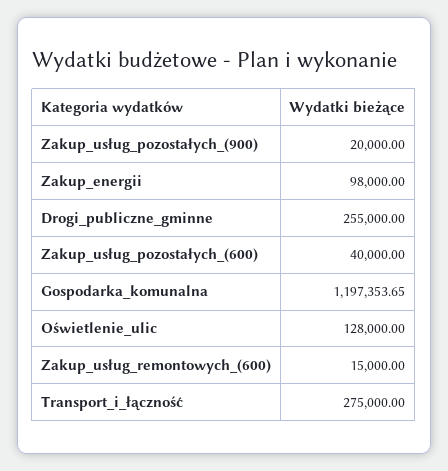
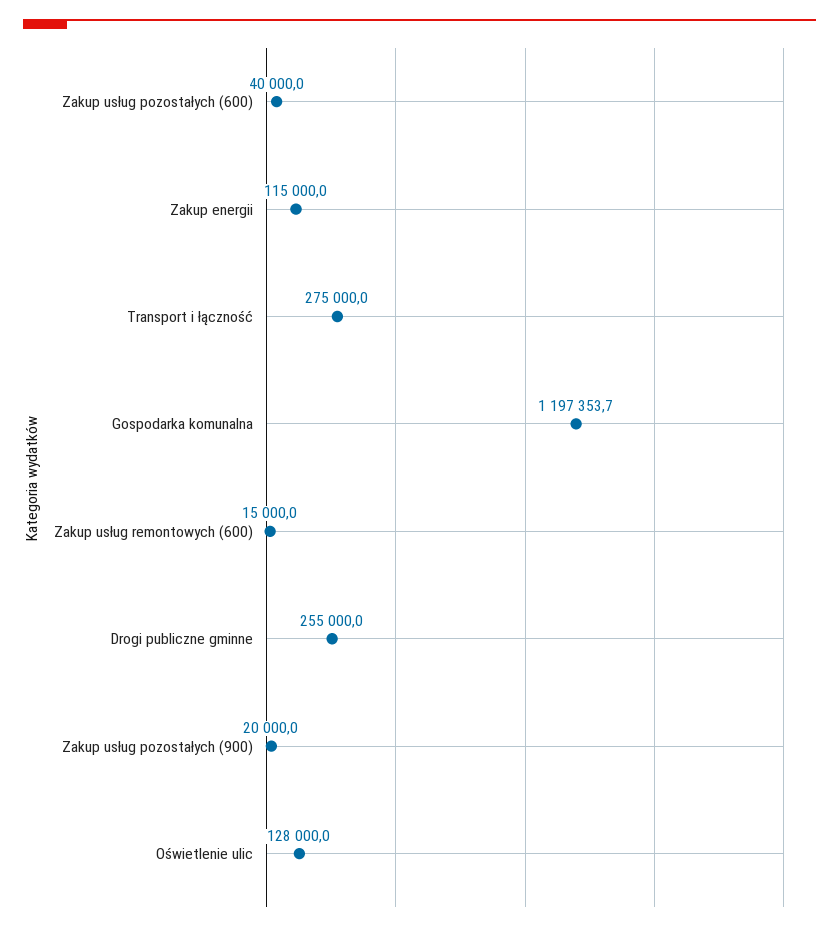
  {
    "Zakup_usług_pozostałych_(900)": 20000,
-   "Zakup_energii": 98000,
+   "Zakup_energii": 115000,
    "Drogi_publiczne_gminne": 255000,
    "Zakup_usług_pozostałych_(600)": 40000,
    "Gospodarka_komunalna": 1197353.65,
    "Oświetlenie_ulic": 128000,
    "Zakup_usług_remontowych_(600)": 15000,
    "Transport_i_łączność": 275000
  }

